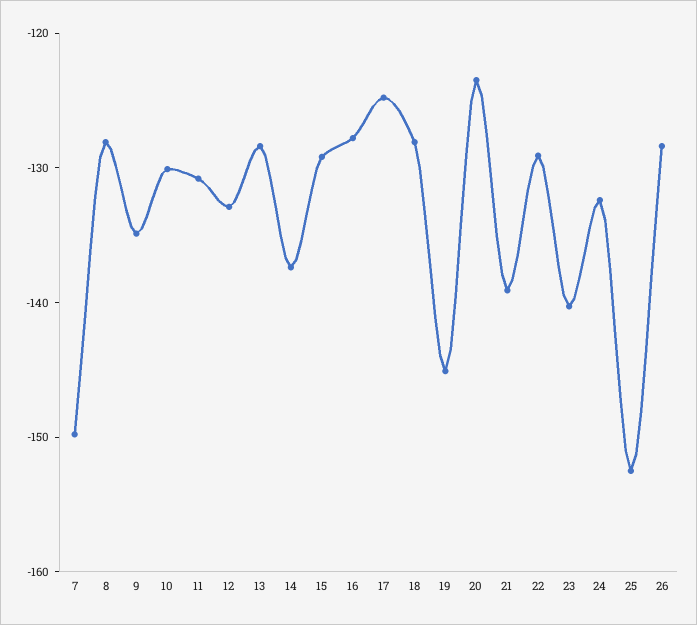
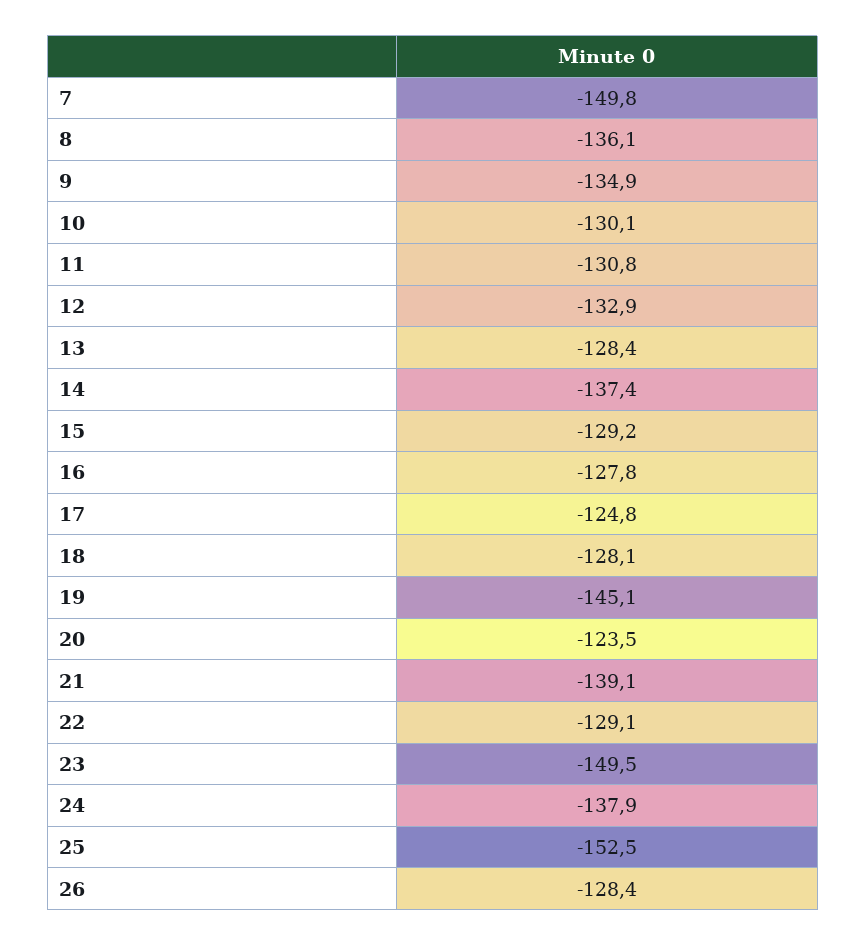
  {
    "7": -149.8,
-   "8": -128,
+   "8": -136.1,
    "9": -134.9,
    "10": -130.1,
    "11": -130.8,
    "12": -132.9,
    "13": -128.4,
    "14": -137.4,
    "15": -129.2,
    "16": -127.8,
    "17": -124.8,
    "18": -128.1,
    "19": -145.1,
    "20": -123.5,
    "21": -139.1,
    "22": -129.1,
-   "23": -140,
+   "23": -149.5,
-   "24": -132,
+   "24": -137.9,
    "25": -152.5,
    "26": -128.4
  }

